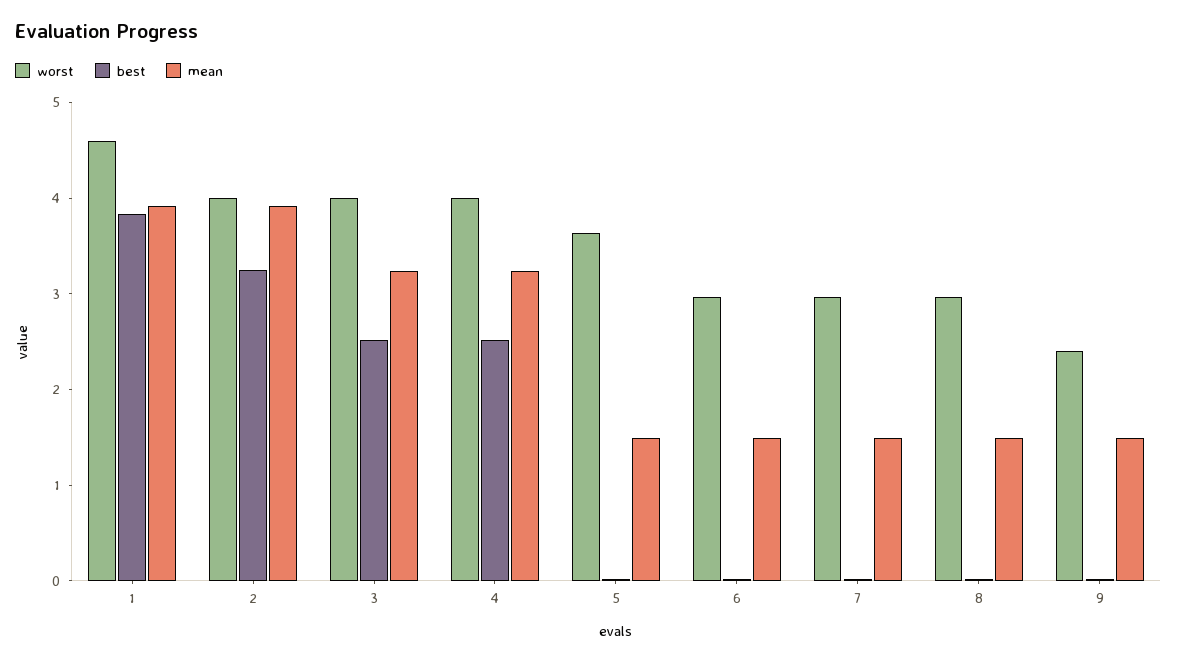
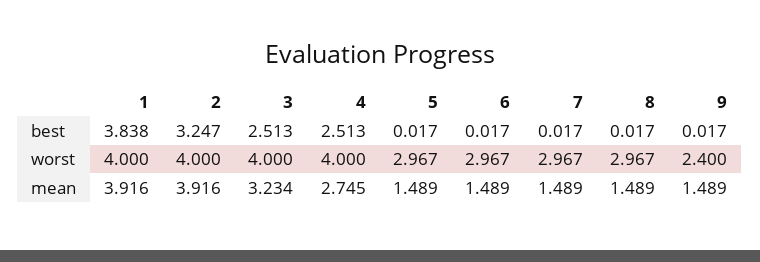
  {
    "worst": {
-     "1": 4.6,
+     "1": 4,
      "2": 4,
      "3": 4,
      "4": 4,
-     "5": 3.6,
+     "5": 2.967,
      "6": 2.967,
      "7": 2.967,
      "8": 2.967,
      "9": 2.4
    },
    "best": {
      "1": 3.838,
      "2": 3.247,
      "3": 2.513,
      "4": 2.513,
      "5": 0.017,
      "6": 0.017,
      "7": 0.017,
      "8": 0.017,
      "9": 0.017
    },
    "mean": {
      "1": 3.916,
      "2": 3.916,
      "3": 3.234,
-     "4": 3.2,
+     "4": 2.745,
      "5": 1.489,
      "6": 1.489,
      "7": 1.489,
      "8": 1.489,
      "9": 1.489
    }
  }

